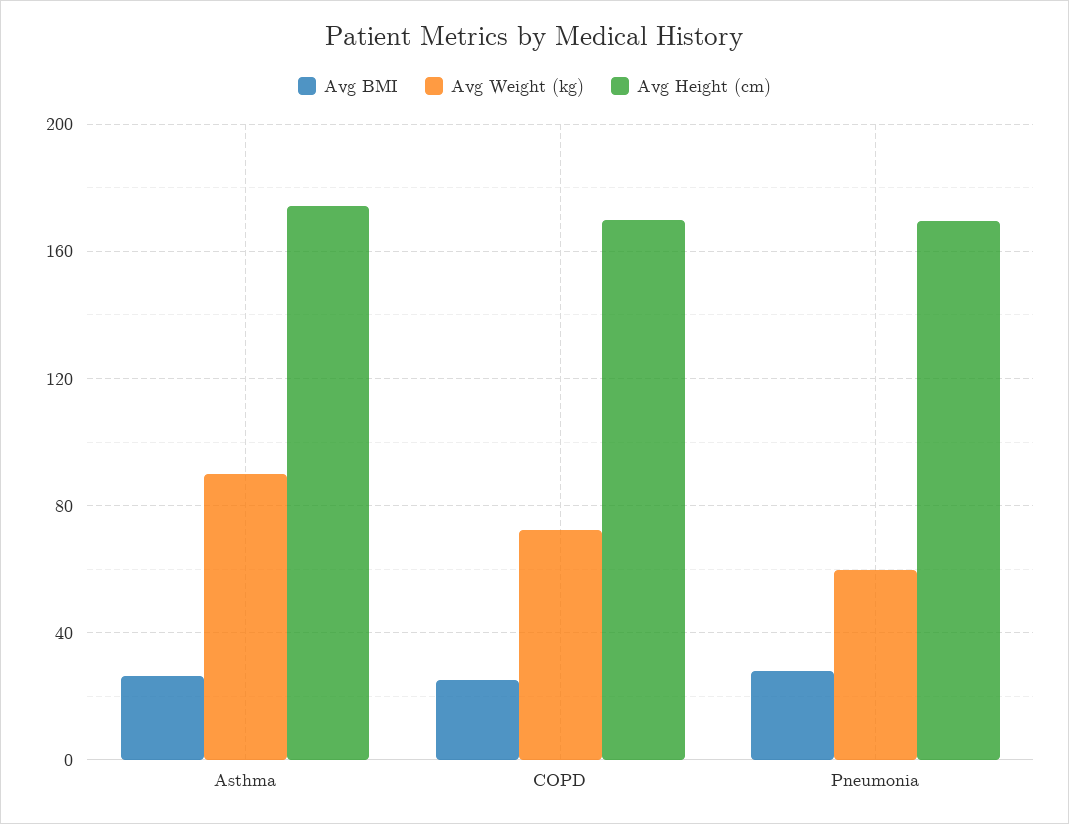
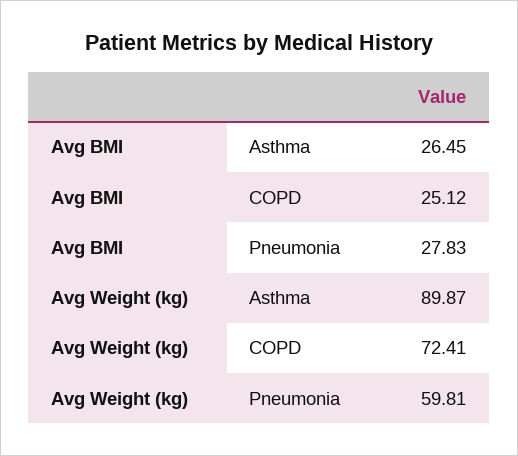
  {
    "Avg BMI": {
      "Asthma": 26.45,
      "COPD": 25.12,
      "Pneumonia": 27.83
    },
    "Avg Weight (kg)": {
      "Asthma": 89.87,
      "COPD": 72.41,
      "Pneumonia": 59.81
-   },
+   }
-   "Avg Height (cm)": {
-     "Asthma": 175,
-     "COPD": 170,
-     "Pneumonia": 170
-   }
  }

